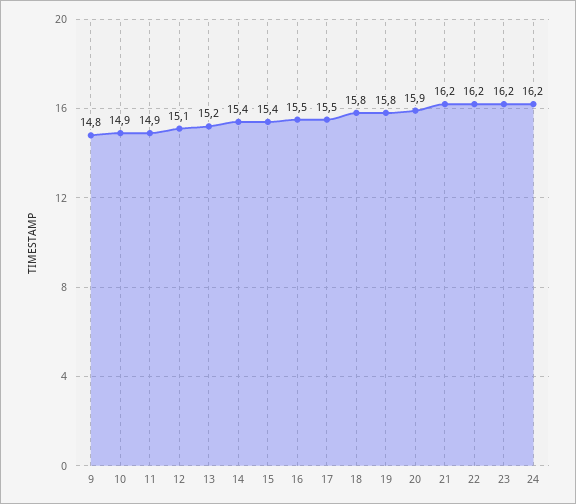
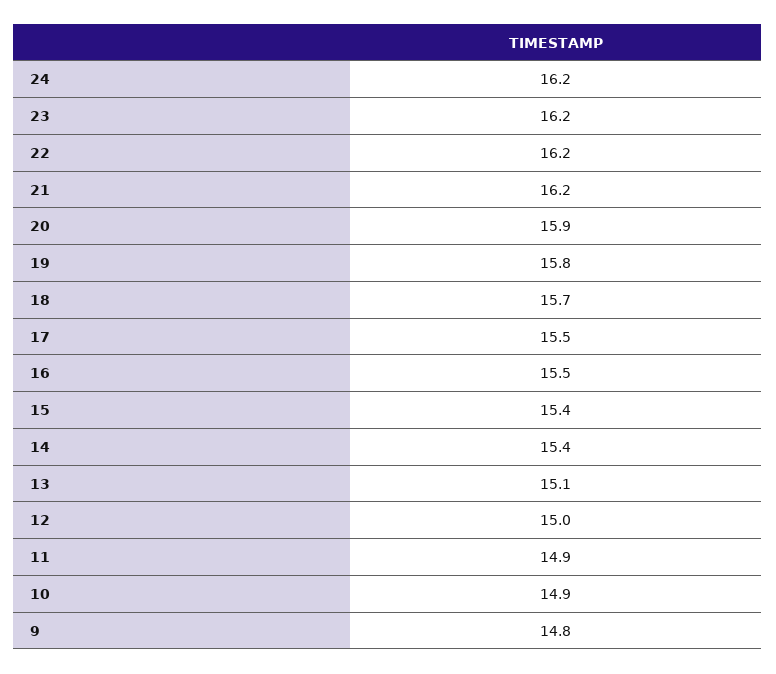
  {
    "9": 14.8,
    "10": 14.9,
    "11": 14.9,
-   "12": 15.1,
+   "12": 15,
-   "13": 15.2,
+   "13": 15.1,
    "14": 15.4,
    "15": 15.4,
    "16": 15.5,
    "17": 15.5,
-   "18": 15.8,
+   "18": 15.7,
    "19": 15.8,
    "20": 15.9,
    "21": 16.2,
    "22": 16.2,
    "23": 16.2,
    "24": 16.2
  }

